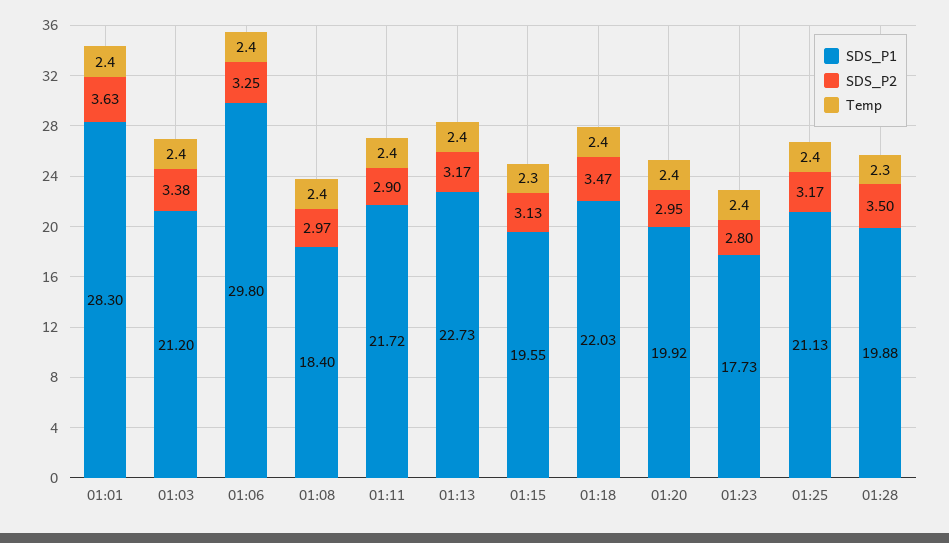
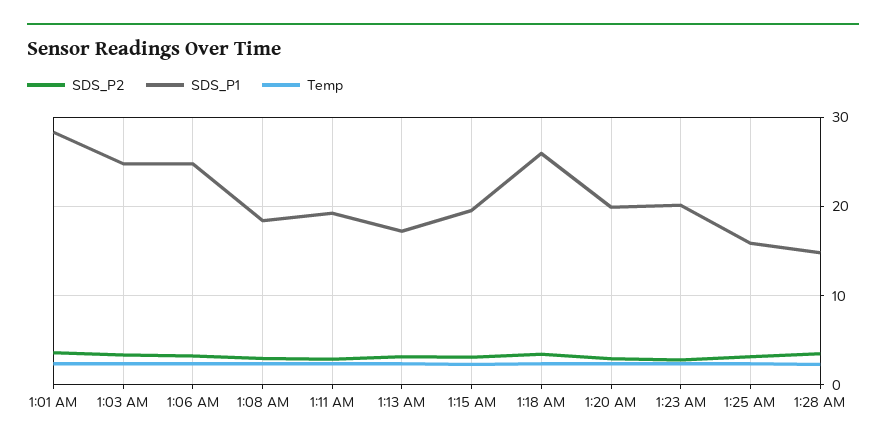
  {
    "SDS_P1": {
      "01:01": 28.3,
-     "01:03": 21.2,
+     "01:03": 25,
-     "01:06": 29.8,
+     "01:06": 25,
      "01:08": 18.4,
-     "01:11": 21.72,
+     "01:11": 19,
-     "01:13": 22.73,
+     "01:13": 17,
      "01:15": 19.55,
-     "01:18": 22.03,
+     "01:18": 26,
      "01:20": 19.92,
-     "01:23": 17.73,
+     "01:23": 20,
-     "01:25": 21.13,
+     "01:25": 16,
-     "01:28": 19.88
+     "01:28": 15
    },
    "SDS_P2": {
      "01:01": 3.63,
      "01:03": 3.38,
      "01:06": 3.25,
      "01:08": 2.97,
      "01:11": 2.9,
      "01:13": 3.17,
      "01:15": 3.13,
      "01:18": 3.47,
      "01:20": 2.95,
      "01:23": 2.8,
      "01:25": 3.17,
      "01:28": 3.5
    },
    "Temp": {
      "01:01": 2.4,
      "01:03": 2.4,
      "01:06": 2.4,
      "01:08": 2.4,
      "01:11": 2.4,
      "01:13": 2.4,
      "01:15": 2.3,
      "01:18": 2.4,
      "01:20": 2.4,
      "01:23": 2.4,
      "01:25": 2.4,
      "01:28": 2.3
    }
  }

